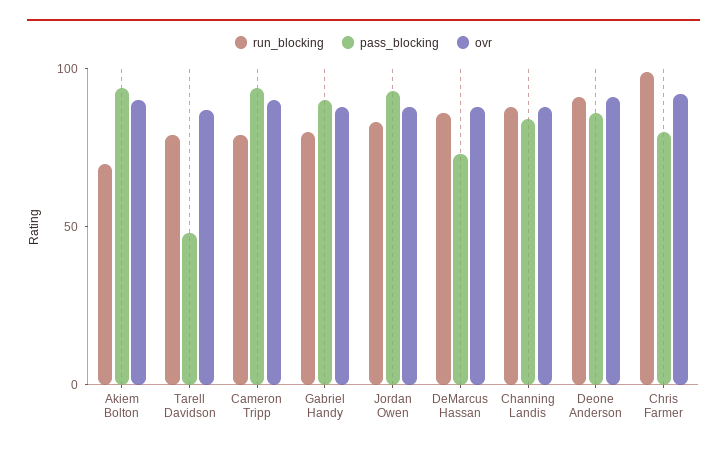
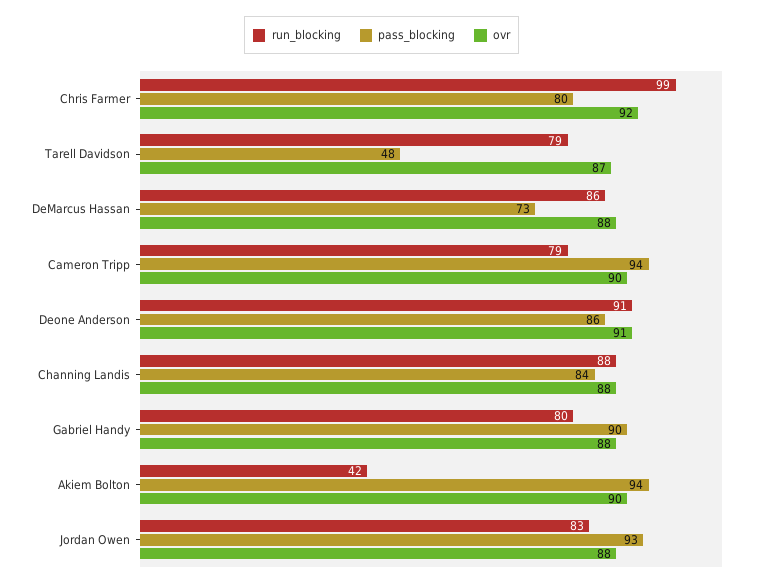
  {
    "run_blocking": {
-     "Akiem Bolton": 70,
+     "Akiem Bolton": 42,
      "Tarell Davidson": 79,
      "Cameron Tripp": 79,
      "Gabriel Handy": 80,
      "Jordan Owen": 83,
      "DeMarcus Hassan": 86,
      "Channing Landis": 88,
      "Deone Anderson": 91,
      "Chris Farmer": 99
    },
    "pass_blocking": {
      "Akiem Bolton": 94,
      "Tarell Davidson": 48,
      "Cameron Tripp": 94,
      "Gabriel Handy": 90,
      "Jordan Owen": 93,
      "DeMarcus Hassan": 73,
      "Channing Landis": 84,
      "Deone Anderson": 86,
      "Chris Farmer": 80
    },
    "ovr": {
      "Akiem Bolton": 90,
      "Tarell Davidson": 87,
      "Cameron Tripp": 90,
      "Gabriel Handy": 88,
      "Jordan Owen": 88,
      "DeMarcus Hassan": 88,
      "Channing Landis": 88,
      "Deone Anderson": 91,
      "Chris Farmer": 92
    }
  }

